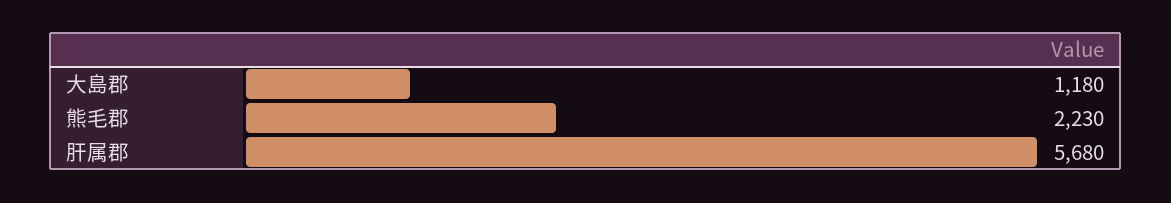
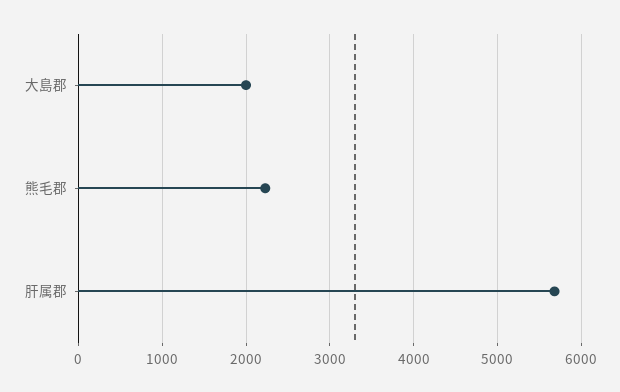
  {
-   "大島郡": 1180,
+   "大島郡": 2000,
    "熊毛郡": 2230,
    "肝属郡": 5680
  }

